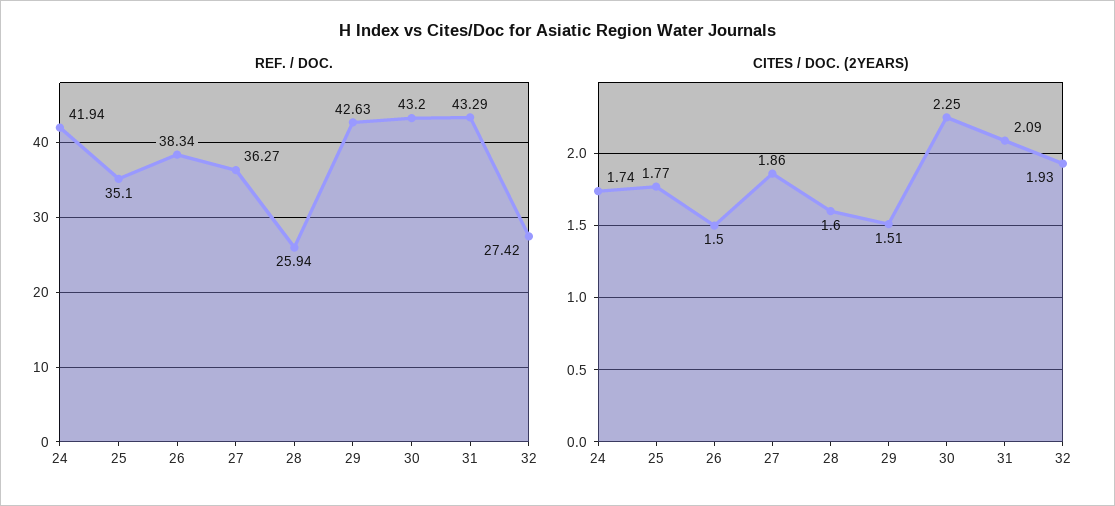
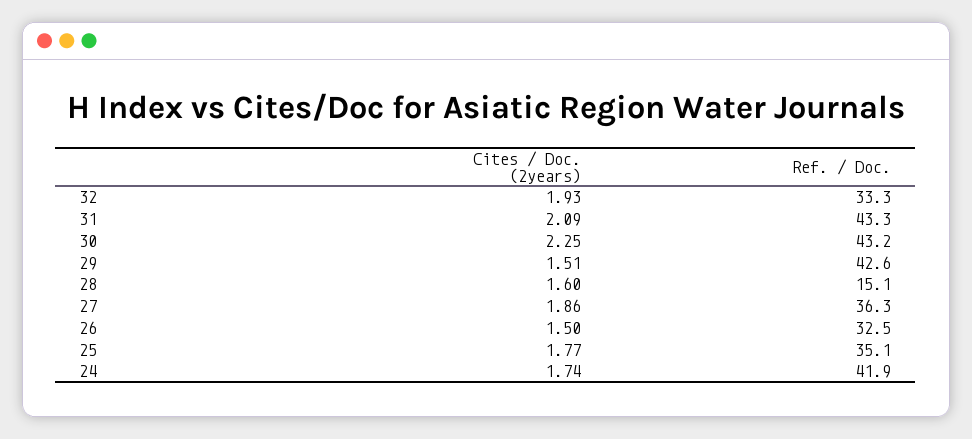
  {
    "REF. / DOC.": {
      "24": 41.94,
      "25": 35.1,
-     "26": 38.34,
+     "26": 32.5,
      "27": 36.27,
-     "28": 25.94,
+     "28": 15.1,
      "29": 42.63,
      "30": 43.2,
      "31": 43.29,
-     "32": 27.42
+     "32": 33.3
    },
    "CITES / DOC. (2YEARS)": {
      "24": 1.74,
      "25": 1.77,
      "26": 1.5,
      "27": 1.86,
      "28": 1.6,
      "29": 1.51,
      "30": 2.25,
      "31": 2.09,
      "32": 1.93
    }
  }

